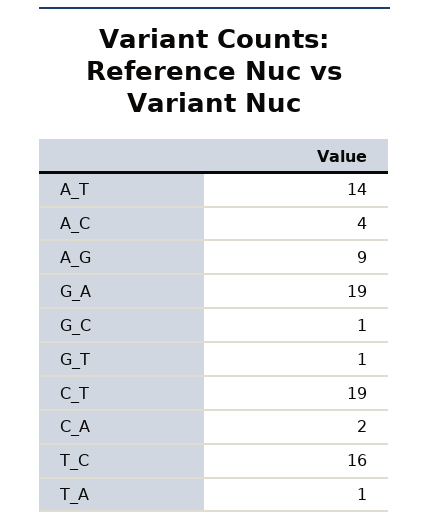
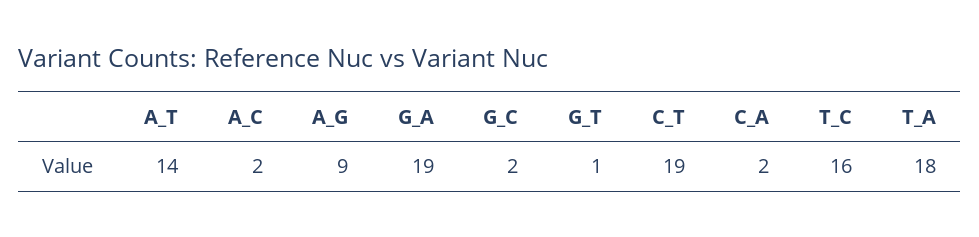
  {
    "A_T": 14,
-   "A_C": 4,
+   "A_C": 2,
    "A_G": 9,
    "G_A": 19,
-   "G_C": 1,
+   "G_C": 2,
    "G_T": 1,
    "C_T": 19,
    "C_A": 2,
    "T_C": 16,
-   "T_A": 1
+   "T_A": 18
  }

